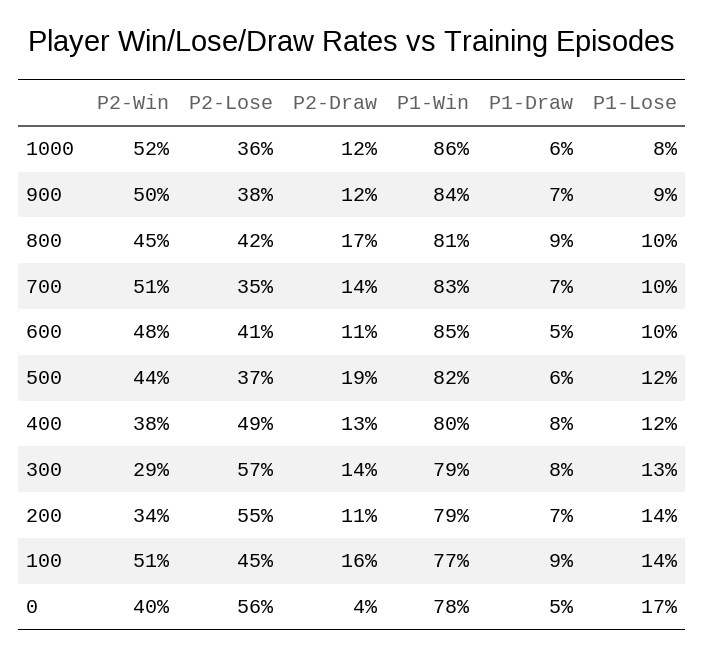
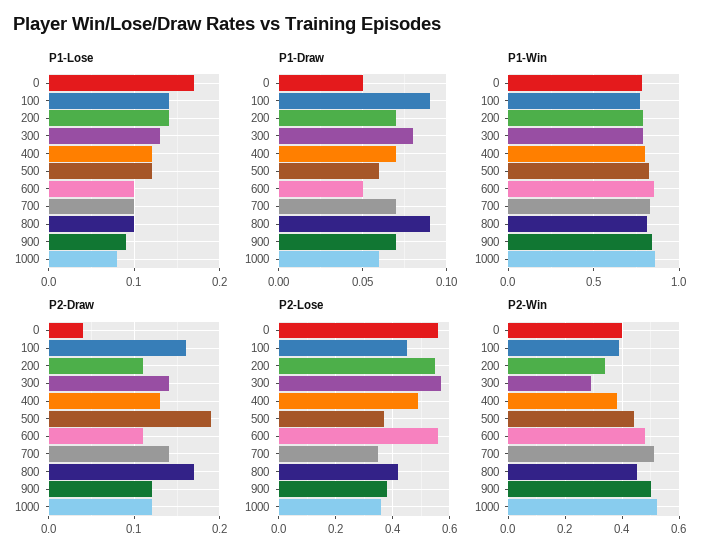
  {
    "P2-Win": {
      "1000": 0.52,
      "900": 0.5,
      "800": 0.45,
      "700": 0.51,
      "600": 0.48,
      "500": 0.44,
      "400": 0.38,
      "300": 0.29,
      "200": 0.34,
-     "100": 0.51,
+     "100": 0.4,
      "0": 0.4
    },
    "P2-Lose": {
      "1000": 0.36,
      "900": 0.38,
      "800": 0.42,
      "700": 0.35,
-     "600": 0.41,
+     "600": 0.55,
      "500": 0.37,
      "400": 0.49,
      "300": 0.57,
      "200": 0.55,
      "100": 0.45,
      "0": 0.56
    },
    "P2-Draw": {
      "1000": 0.12,
      "900": 0.12,
      "800": 0.17,
      "700": 0.14,
      "600": 0.11,
      "500": 0.19,
      "400": 0.13,
      "300": 0.14,
      "200": 0.11,
      "100": 0.16,
      "0": 0.04
    },
    "P1-Win": {
      "1000": 0.86,
      "900": 0.84,
      "800": 0.81,
      "700": 0.83,
      "600": 0.85,
      "500": 0.82,
      "400": 0.8,
      "300": 0.79,
      "200": 0.79,
      "100": 0.77,
      "0": 0.78
    },
    "P1-Draw": {
      "1000": 0.06,
      "900": 0.07,
      "800": 0.09,
      "700": 0.07,
      "600": 0.05,
      "500": 0.06,
-     "400": 0.08,
+     "400": 0.07,
      "300": 0.08,
      "200": 0.07,
      "100": 0.09,
      "0": 0.05
    },
    "P1-Lose": {
      "1000": 0.08,
      "900": 0.09,
      "800": 0.1,
      "700": 0.1,
      "600": 0.1,
      "500": 0.12,
      "400": 0.12,
      "300": 0.13,
      "200": 0.14,
      "100": 0.14,
      "0": 0.17
    }
  }

